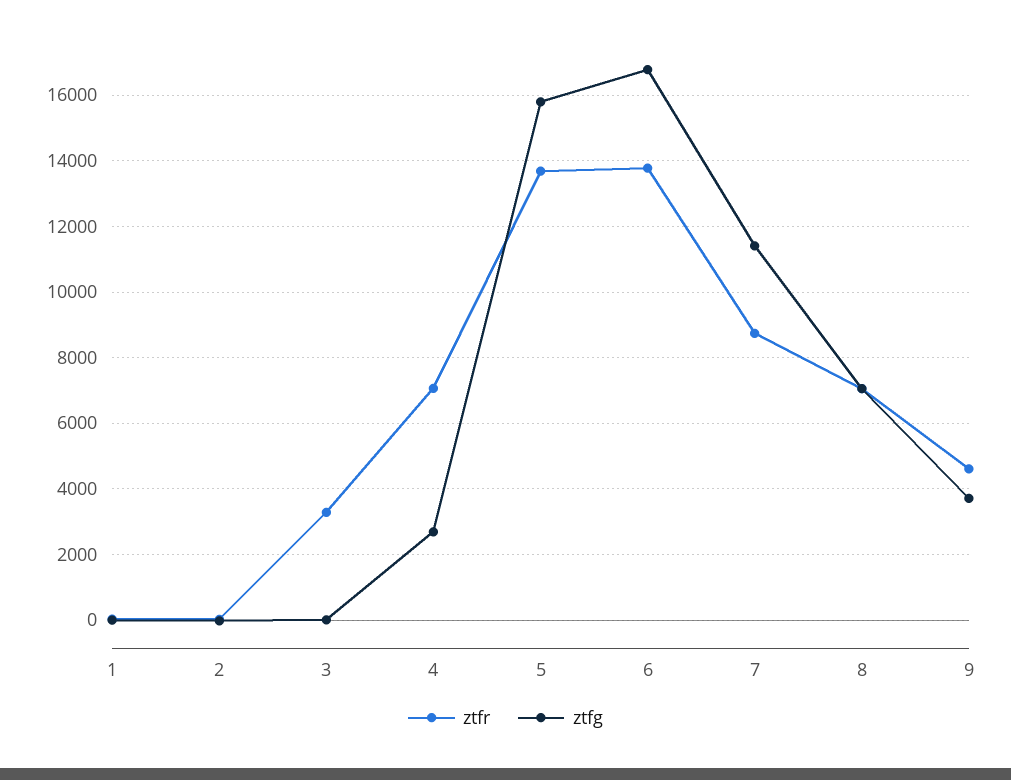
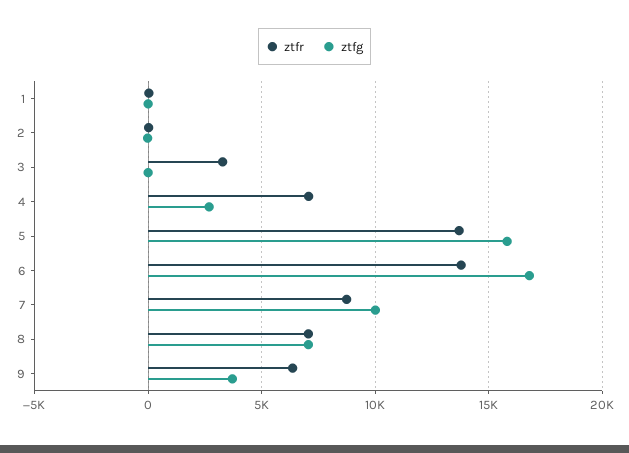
  {
    "ztfr": {
      "1": 0,
      "2": 0,
      "3": 3200,
      "4": 7000,
      "5": 13600,
      "6": 13800,
      "7": 8800,
      "8": 7000,
-     "9": 4600
+     "9": 6500
    },
    "ztfg": {
      "1": 0,
      "2": 0,
      "3": 0,
      "4": 2600,
      "5": 15800,
      "6": 16800,
-     "7": 11400,
+     "7": 10000,
      "8": 7000,
      "9": 3800
    }
  }

